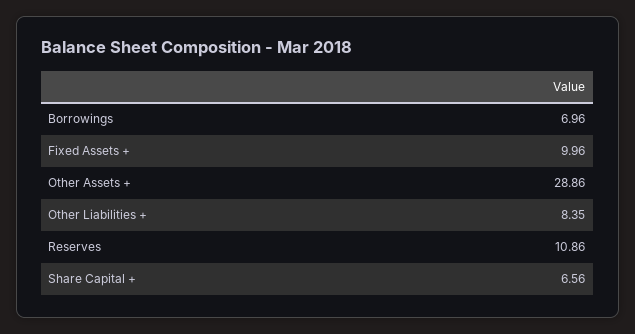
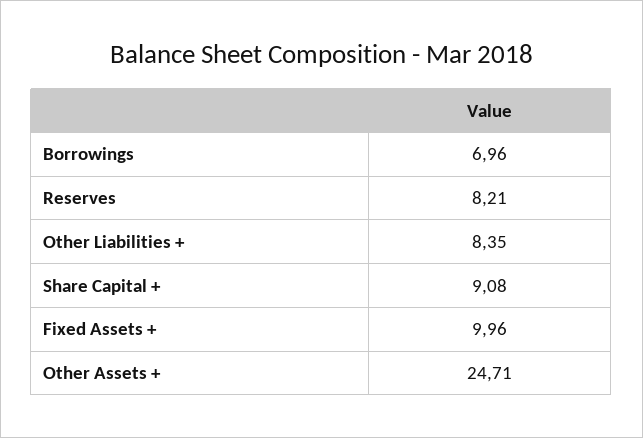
  {
    "Borrowings": 6.96,
    "Fixed Assets +": 9.96,
-   "Other Assets +": 28.86,
+   "Other Assets +": 24.71,
    "Other Liabilities +": 8.35,
-   "Reserves": 10.86,
+   "Reserves": 8.21,
-   "Share Capital +": 6.56
+   "Share Capital +": 9.08
  }

